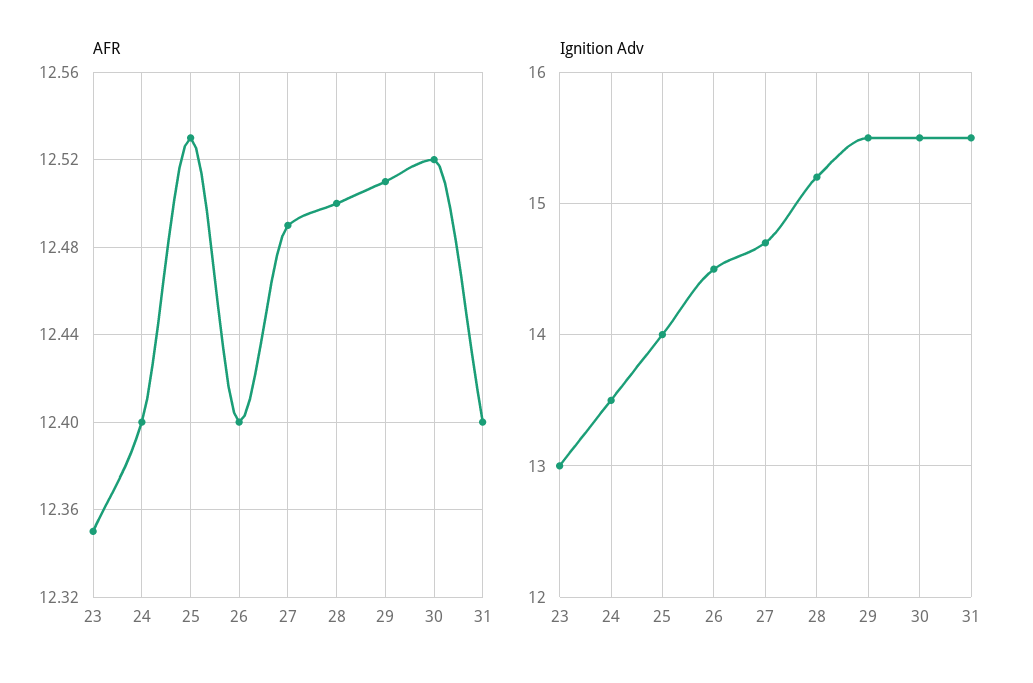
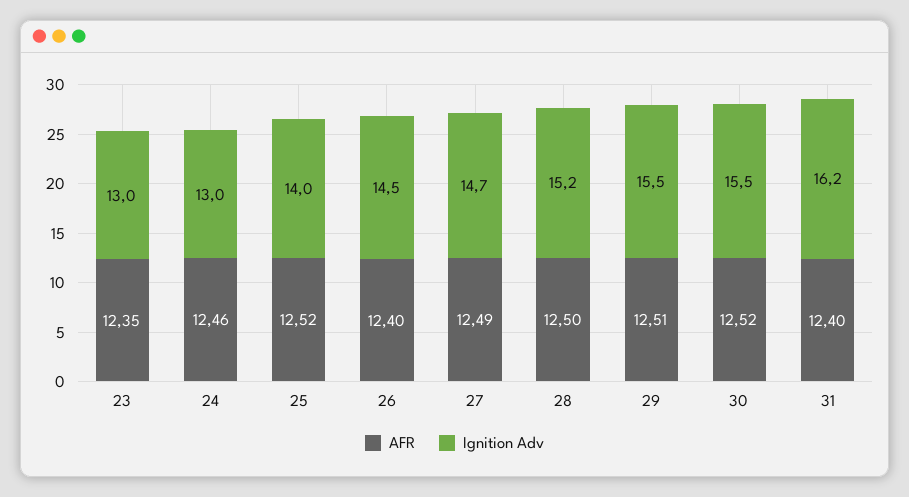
  {
    "AFR": {
      "23": 12.35,
-     "24": 12.4,
+     "24": 12.46,
-     "25": 12.53,
+     "25": 12.52,
      "26": 12.4,
      "27": 12.49,
      "28": 12.5,
      "29": 12.51,
      "30": 12.52,
      "31": 12.4
    },
    "Ignition Adv": {
      "23": 13,
-     "24": 13.5,
+     "24": 13,
      "25": 14,
      "26": 14.5,
      "27": 14.7,
      "28": 15.2,
      "29": 15.5,
      "30": 15.5,
-     "31": 15.5
+     "31": 16.2
    }
  }

